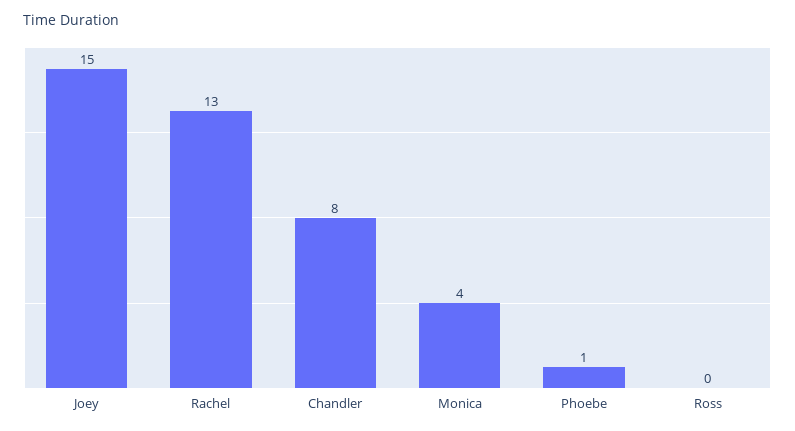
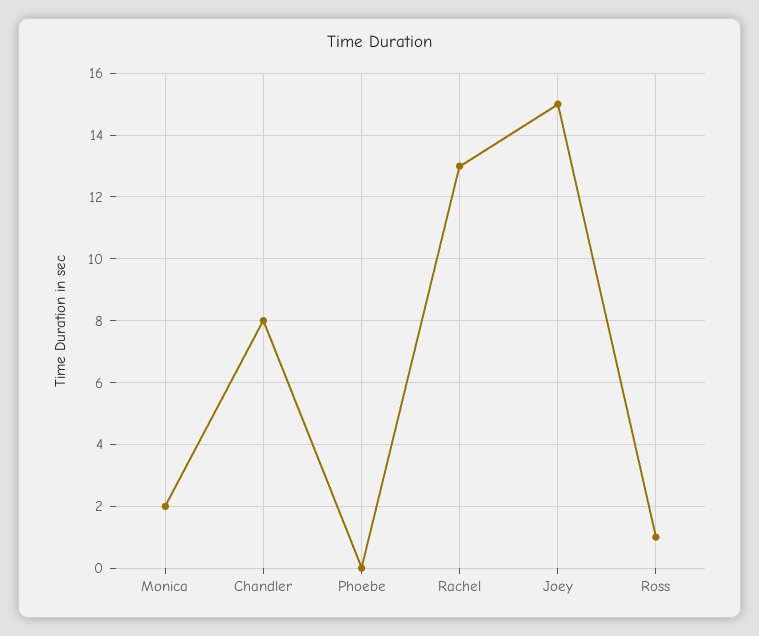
  {
    "Joey": 15,
    "Rachel": 13,
    "Chandler": 8,
-   "Monica": 4,
+   "Monica": 2,
-   "Phoebe": 1,
+   "Phoebe": 0,
-   "Ross": 0
+   "Ross": 1
  }

